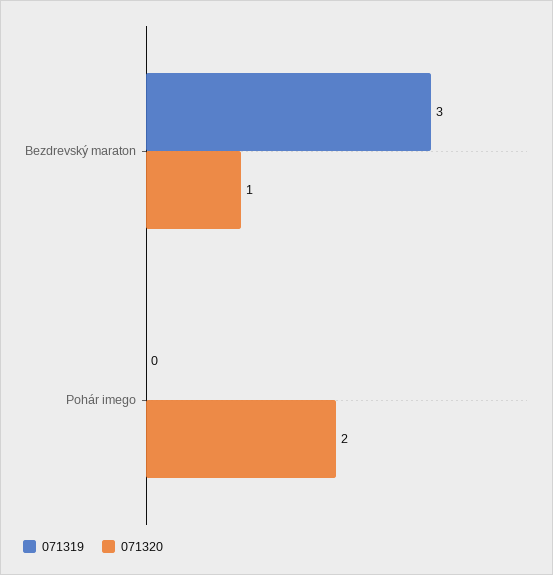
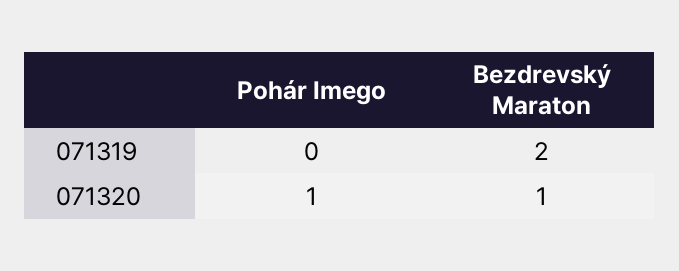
  {
    "071319": {
-     "Bezdrevský maraton": 3,
+     "Bezdrevský maraton": 2,
      "Pohár imego": 0
    },
    "071320": {
      "Bezdrevský maraton": 1,
-     "Pohár imego": 2
+     "Pohár imego": 1
    }
  }

